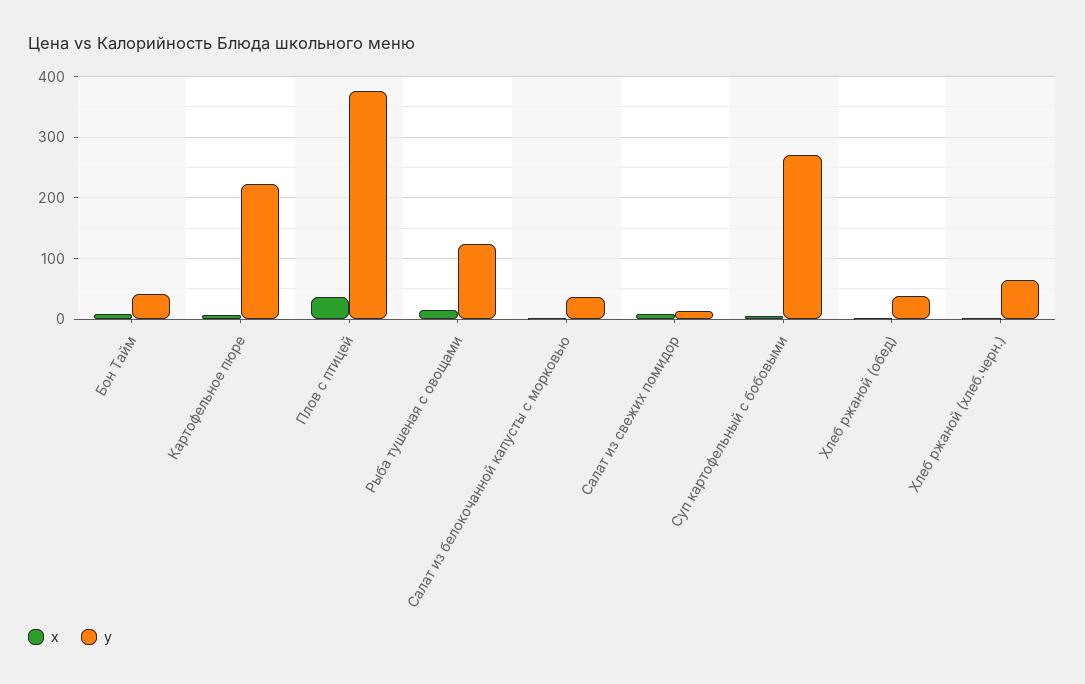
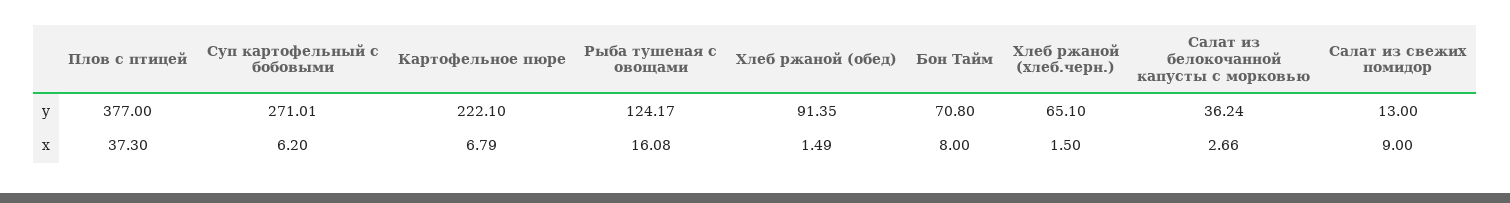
  {
    "x": {
      "Бон Тайм": 8,
      "Картофельное пюре": 6.79,
      "Плов с птицей": 37.3,
      "Рыба тушеная с овощами": 16.08,
      "Салат из белокочанной капусты с морковью": 2.66,
      "Салат из свежих помидор": 9,
      "Суп картофельный с бобовыми": 6.2,
      "Хлеб ржаной (обед)": 1.49,
      "Хлеб ржаной (хлеб.черн.)": 1.5
    },
    "y": {
-     "Бон Тайм": 40,
+     "Бон Тайм": 70.8,
      "Картофельное пюре": 222.1,
      "Плов с птицей": 377,
      "Рыба тушеная с овощами": 124.17,
      "Салат из белокочанной капусты с морковью": 36.24,
      "Салат из свежих помидор": 13,
      "Суп картофельный с бобовыми": 271.01,
-     "Хлеб ржаной (обед)": 40,
+     "Хлеб ржаной (обед)": 91.35,
      "Хлеб ржаной (хлеб.черн.)": 65.1
    }
  }

